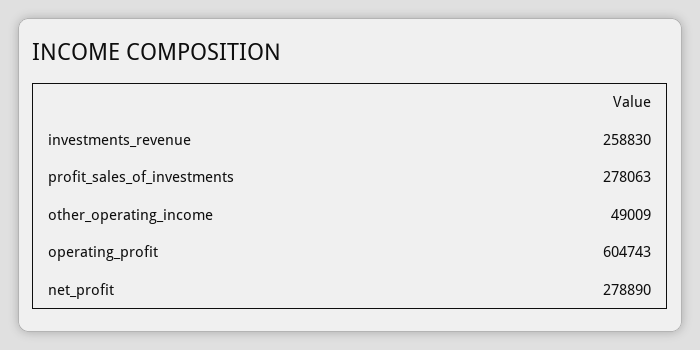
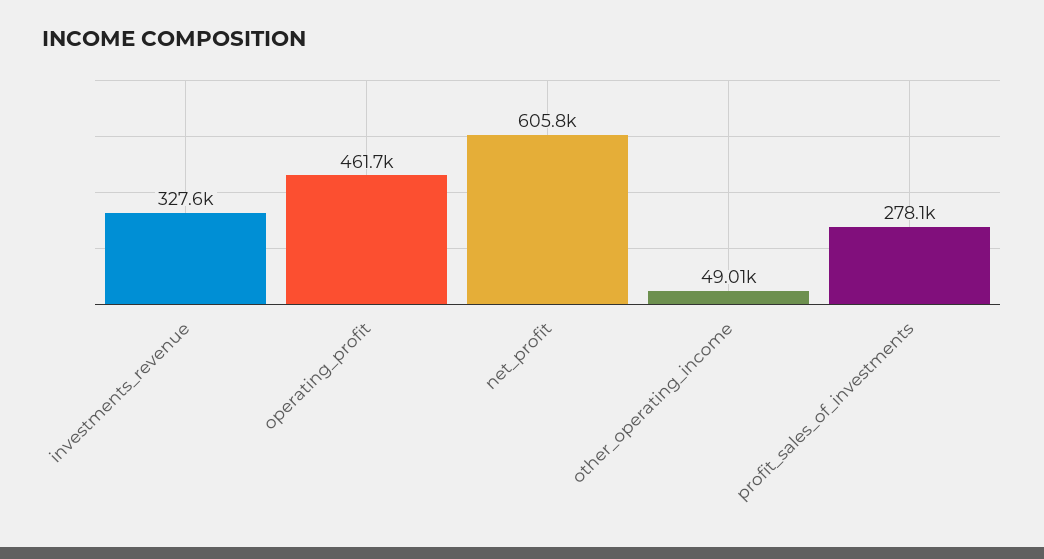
  {
-   "investments_revenue": 258830,
+   "investments_revenue": 327600,
    "profit_sales_of_investments": 278063,
    "other_operating_income": 49009,
-   "operating_profit": 604743,
+   "operating_profit": 461700,
-   "net_profit": 278890
+   "net_profit": 605800
  }

